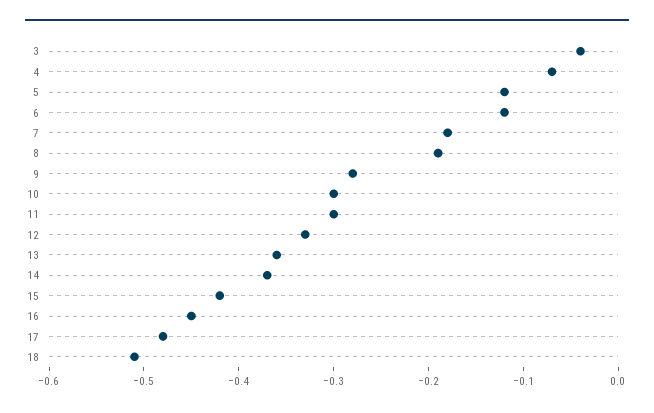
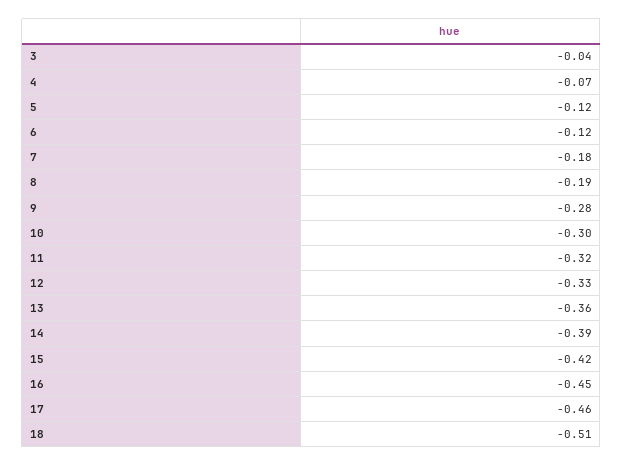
  {
    "3": -0.04,
    "4": -0.07,
    "5": -0.12,
    "6": -0.12,
    "7": -0.18,
    "8": -0.19,
    "9": -0.28,
    "10": -0.3,
-   "11": -0.3,
+   "11": -0.32,
    "12": -0.33,
    "13": -0.36,
-   "14": -0.37,
+   "14": -0.39,
    "15": -0.42,
    "16": -0.45,
-   "17": -0.48,
+   "17": -0.46,
    "18": -0.51
  }

